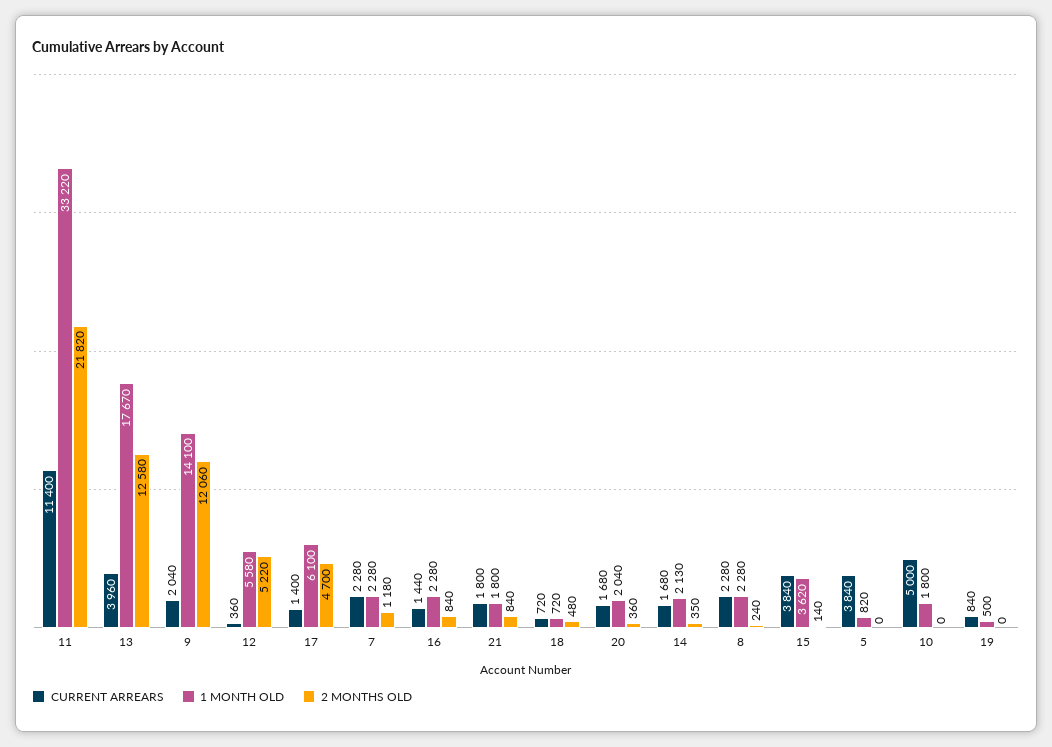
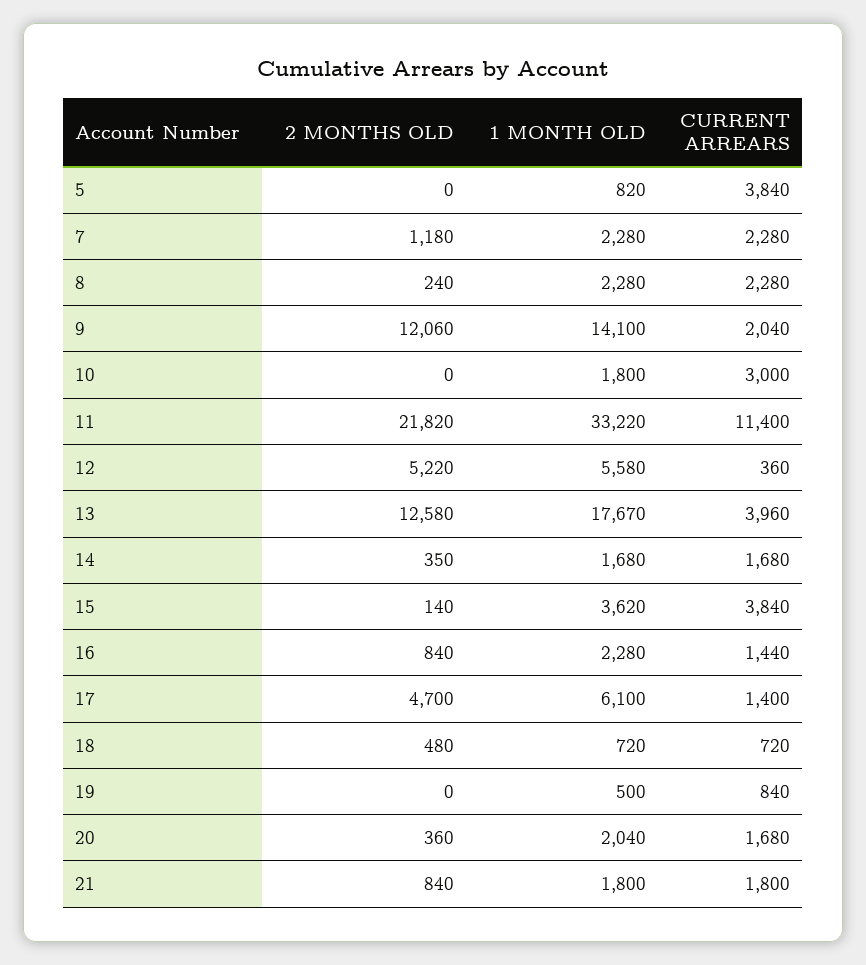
  {
    "CURRENT ARREARS": {
      "11": 11400,
      "13": 3960,
      "9": 2040,
      "12": 360,
      "17": 1400,
      "7": 2280,
      "16": 1440,
      "21": 1800,
      "18": 720,
      "20": 1680,
      "14": 1680,
      "8": 2280,
      "15": 3840,
      "5": 3840,
-     "10": 5000,
+     "10": 3000,
      "19": 840
    },
    "1 MONTH OLD": {
      "11": 33220,
      "13": 17670,
      "9": 14100,
      "12": 5580,
      "17": 6100,
      "7": 2280,
      "16": 2280,
      "21": 1800,
      "18": 720,
      "20": 2040,
-     "14": 2130,
+     "14": 1680,
      "8": 2280,
      "15": 3620,
      "5": 820,
      "10": 1800,
      "19": 500
    },
    "2 MONTHS OLD": {
      "11": 21820,
      "13": 12580,
      "9": 12060,
      "12": 5220,
      "17": 4700,
      "7": 1180,
      "16": 840,
      "21": 840,
      "18": 480,
      "20": 360,
      "14": 350,
      "8": 240,
      "15": 140,
      "5": 0,
      "10": 0,
      "19": 0
    }
  }

